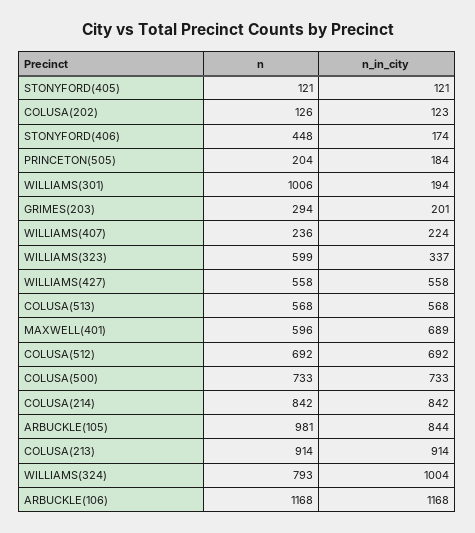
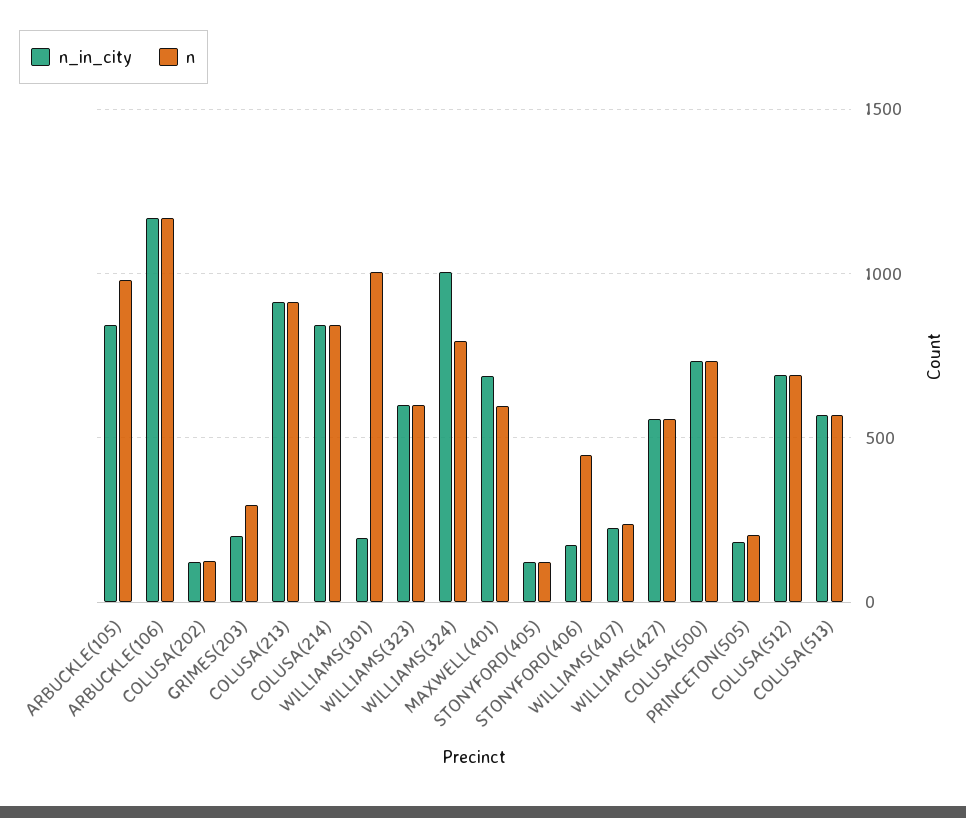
  {
    "n": {
      "STONYFORD(405)": 121,
      "COLUSA(202)": 126,
      "STONYFORD(406)": 448,
      "PRINCETON(505)": 204,
      "WILLIAMS(301)": 1006,
      "GRIMES(203)": 294,
      "WILLIAMS(407)": 236,
      "WILLIAMS(323)": 599,
      "WILLIAMS(427)": 558,
      "COLUSA(513)": 568,
      "MAXWELL(401)": 596,
      "COLUSA(512)": 692,
      "COLUSA(500)": 733,
      "COLUSA(214)": 842,
      "ARBUCKLE(105)": 981,
      "COLUSA(213)": 914,
      "WILLIAMS(324)": 793,
      "ARBUCKLE(106)": 1168
    },
    "n_in_city": {
      "STONYFORD(405)": 121,
      "COLUSA(202)": 123,
      "STONYFORD(406)": 174,
      "PRINCETON(505)": 184,
      "WILLIAMS(301)": 194,
      "GRIMES(203)": 201,
      "WILLIAMS(407)": 224,
-     "WILLIAMS(323)": 337,
+     "WILLIAMS(323)": 600,
      "WILLIAMS(427)": 558,
      "COLUSA(513)": 568,
      "MAXWELL(401)": 689,
      "COLUSA(512)": 692,
      "COLUSA(500)": 733,
      "COLUSA(214)": 842,
      "ARBUCKLE(105)": 844,
      "COLUSA(213)": 914,
      "WILLIAMS(324)": 1004,
      "ARBUCKLE(106)": 1168
    }
  }

